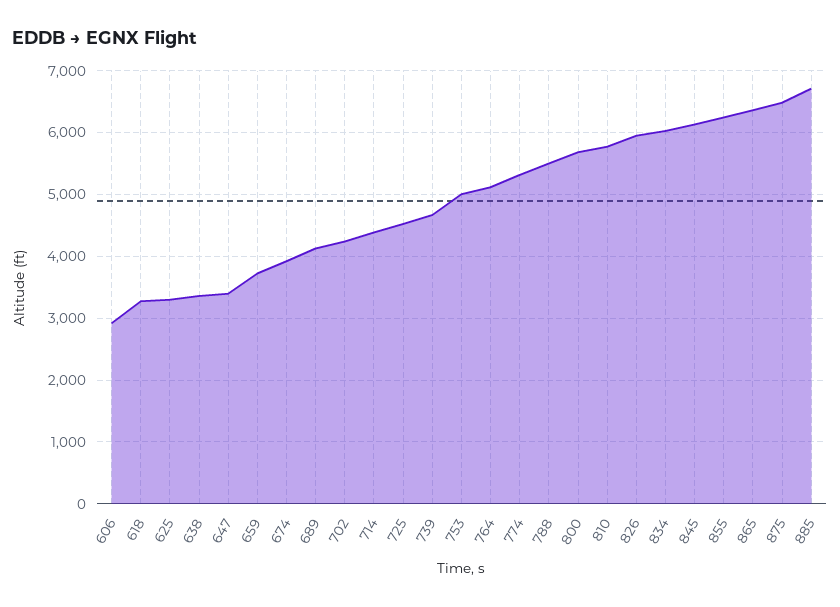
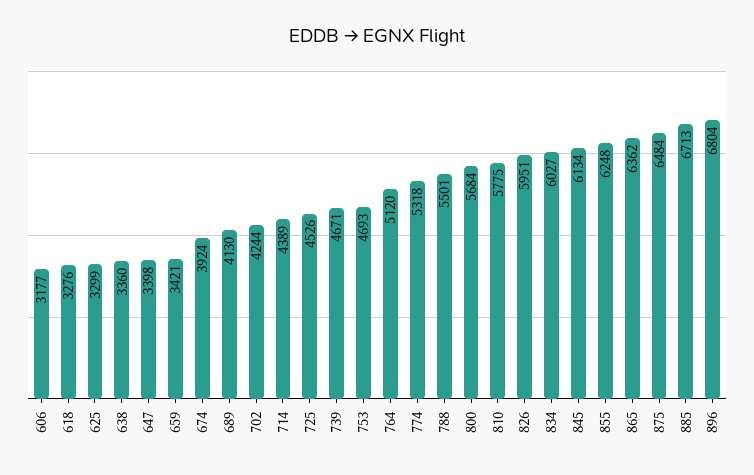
  {
-   "606": 2900,
+   "606": 3177,
    "618": 3276,
    "625": 3299,
    "638": 3360,
    "647": 3398,
-   "659": 3700,
+   "659": 3421,
    "674": 3924,
    "689": 4130,
    "702": 4244,
    "714": 4389,
    "725": 4526,
    "739": 4671,
-   "753": 5000,
+   "753": 4693,
    "764": 5120,
    "774": 5318,
    "788": 5501,
    "800": 5684,
    "810": 5775,
    "826": 5951,
    "834": 6027,
    "845": 6134,
    "855": 6248,
    "865": 6362,
    "875": 6484,
-   "885": 6713
+   "885": 6713,
+   "896": 6804
  }

